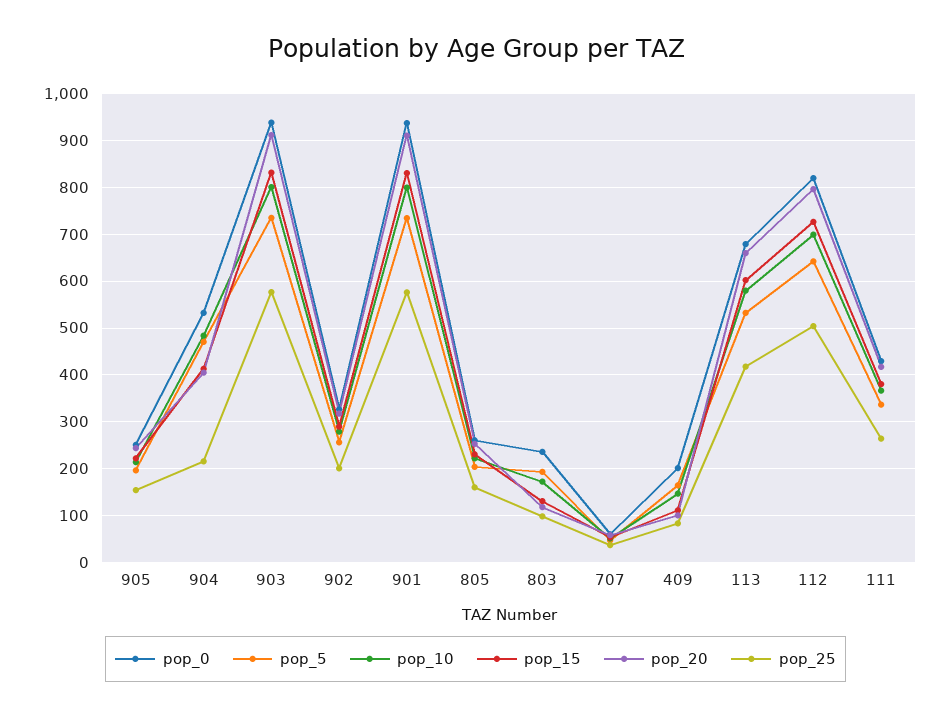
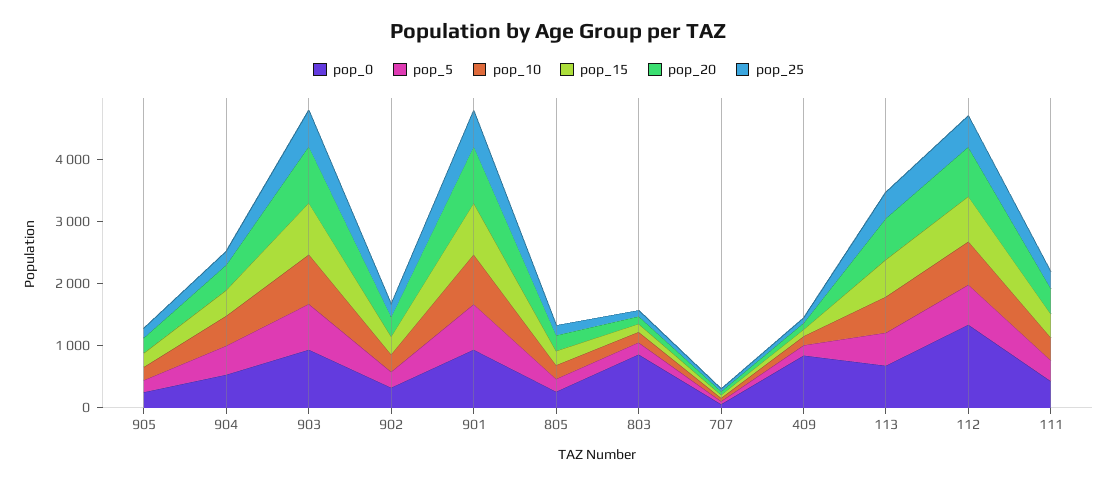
  {
    "pop_0": {
      "905": 260,
      "904": 540,
      "903": 940,
      "902": 320,
      "901": 940,
      "805": 260,
-     "803": 240,
+     "803": 800,
      "707": 60,
-     "409": 200,
+     "409": 800,
      "113": 680,
-     "112": 820,
+     "112": 1400,
      "111": 420
    },
    "pop_5": {
      "905": 200,
      "904": 480,
      "903": 740,
      "902": 260,
      "901": 740,
      "805": 200,
      "803": 200,
      "707": 40,
      "409": 160,
      "113": 540,
      "112": 640,
      "111": 340
    },
    "pop_10": {
      "905": 220,
      "904": 480,
      "903": 800,
      "902": 280,
      "901": 800,
      "805": 220,
      "803": 180,
      "707": 60,
      "409": 140,
      "113": 580,
      "112": 700,
      "111": 360
    },
    "pop_15": {
      "905": 220,
      "904": 420,
      "903": 840,
      "902": 280,
      "901": 840,
      "805": 240,
      "803": 140,
      "707": 60,
      "409": 120,
      "113": 600,
      "112": 720,
      "111": 380
    },
    "pop_20": {
      "905": 240,
      "904": 400,
      "903": 920,
      "902": 320,
      "901": 920,
      "805": 260,
      "803": 120,
      "707": 60,
      "409": 100,
      "113": 660,
      "112": 800,
      "111": 420
    },
    "pop_25": {
      "905": 160,
      "904": 220,
      "903": 580,
      "902": 200,
      "901": 580,
      "805": 160,
      "803": 100,
      "707": 40,
      "409": 80,
      "113": 420,
      "112": 500,
      "111": 260
    }
  }

